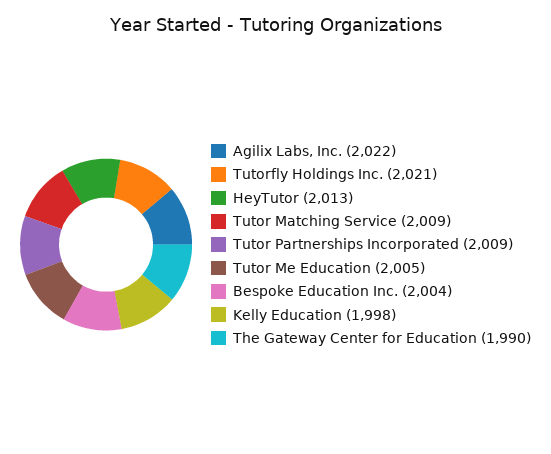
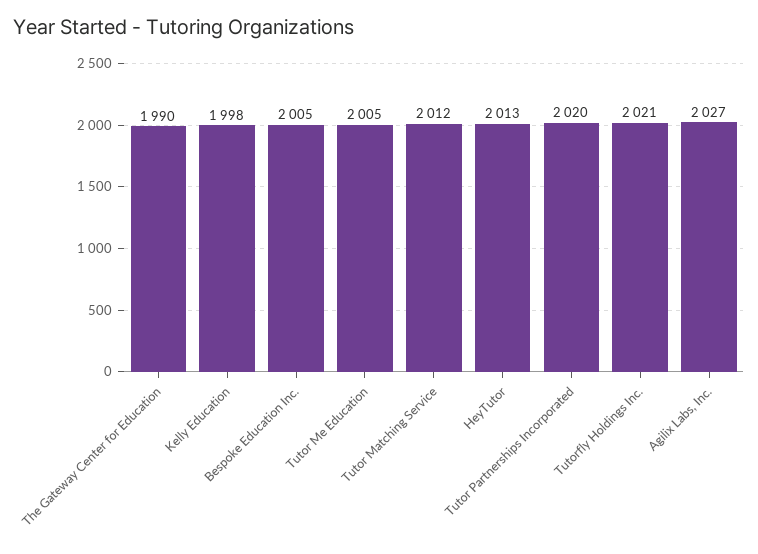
  {
-   "Agilix Labs, Inc.": 2022,
+   "Agilix Labs, Inc.": 2027,
    "Tutorfly Holdings Inc.": 2021,
    "HeyTutor": 2013,
-   "Tutor Matching Service": 2009,
+   "Tutor Matching Service": 2012,
-   "Tutor Partnerships Incorporated": 2009,
+   "Tutor Partnerships Incorporated": 2020,
    "Tutor Me Education": 2005,
-   "Bespoke Education Inc.": 2004,
+   "Bespoke Education Inc.": 2005,
    "Kelly Education": 1998,
    "The Gateway Center for Education": 1990
  }

